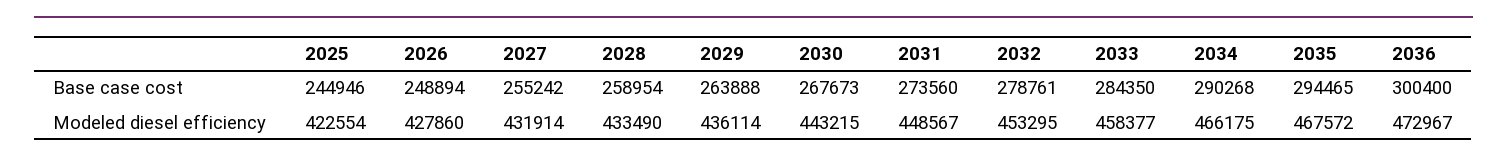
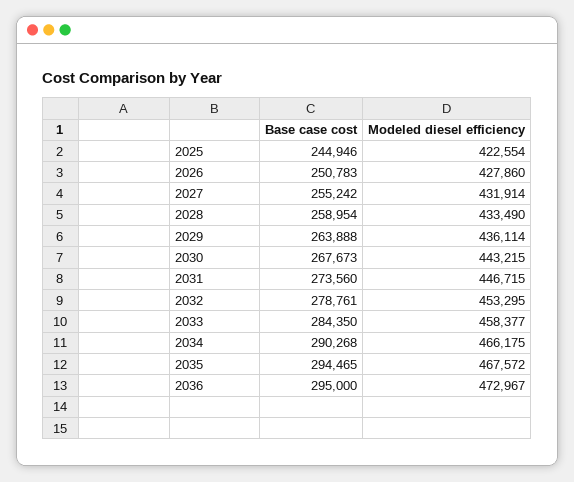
  {
    "2025": {
      "Base case cost": 244946,
      "Modeled diesel efficiency": 422554
    },
    "2026": {
-     "Base case cost": 248894,
+     "Base case cost": 250783,
      "Modeled diesel efficiency": 427860
    },
    "2027": {
      "Base case cost": 255242,
      "Modeled diesel efficiency": 431914
    },
    "2028": {
      "Base case cost": 258954,
      "Modeled diesel efficiency": 433490
    },
    "2029": {
      "Base case cost": 263888,
      "Modeled diesel efficiency": 436114
    },
    "2030": {
      "Base case cost": 267673,
      "Modeled diesel efficiency": 443215
    },
    "2031": {
      "Base case cost": 273560,
-     "Modeled diesel efficiency": 448567
+     "Modeled diesel efficiency": 446715
    },
    "2032": {
      "Base case cost": 278761,
      "Modeled diesel efficiency": 453295
    },
    "2033": {
      "Base case cost": 284350,
      "Modeled diesel efficiency": 458377
    },
    "2034": {
      "Base case cost": 290268,
      "Modeled diesel efficiency": 466175
    },
    "2035": {
      "Base case cost": 294465,
      "Modeled diesel efficiency": 467572
    },
    "2036": {
-     "Base case cost": 300400,
+     "Base case cost": 295000,
      "Modeled diesel efficiency": 472967
    }
  }

